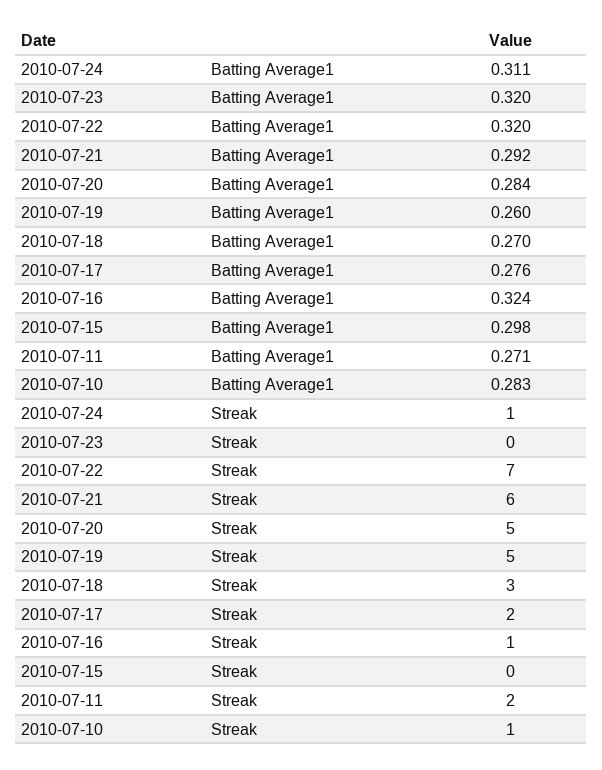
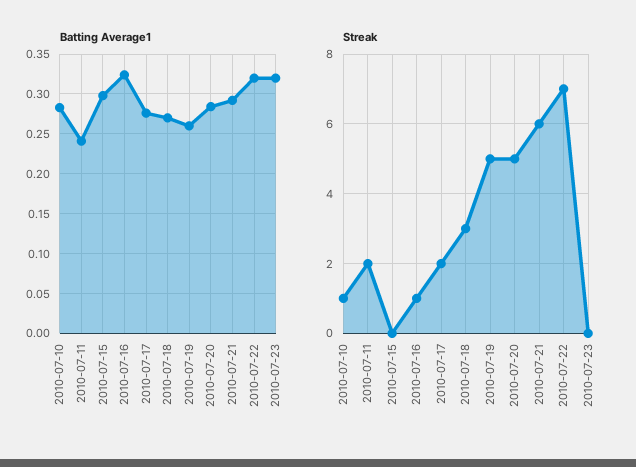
  {
    "Batting Average1": {
-     "2010-07-24": 0.311,
      "2010-07-23": 0.32,
      "2010-07-22": 0.32,
      "2010-07-21": 0.292,
      "2010-07-20": 0.284,
      "2010-07-19": 0.26,
      "2010-07-18": 0.27,
      "2010-07-17": 0.276,
      "2010-07-16": 0.324,
      "2010-07-15": 0.298,
-     "2010-07-11": 0.271,
+     "2010-07-11": 0.24,
      "2010-07-10": 0.283
    },
    "Streak": {
-     "2010-07-24": 1,
      "2010-07-23": 0,
      "2010-07-22": 7,
      "2010-07-21": 6,
      "2010-07-20": 5,
      "2010-07-19": 5,
      "2010-07-18": 3,
      "2010-07-17": 2,
      "2010-07-16": 1,
      "2010-07-15": 0,
      "2010-07-11": 2,
      "2010-07-10": 1
    }
  }

